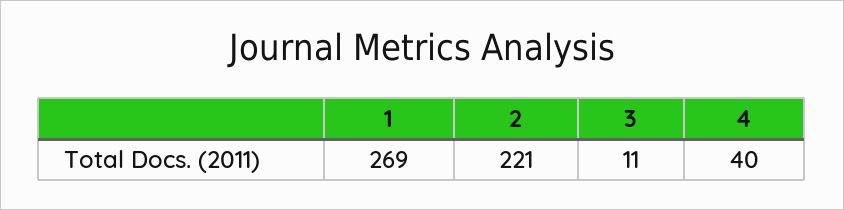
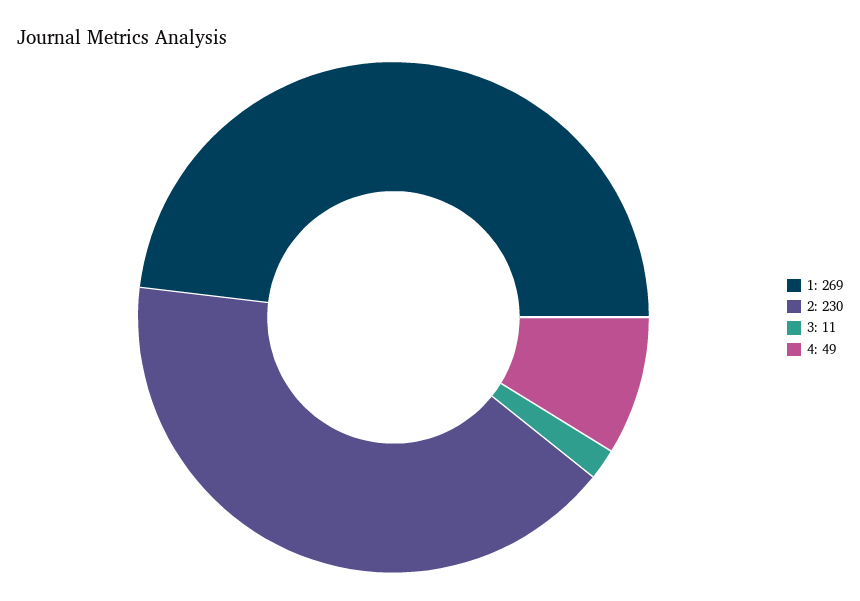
  {
    "1": 269,
-   "2": 221,
+   "2": 230,
    "3": 11,
-   "4": 40
+   "4": 49
  }

